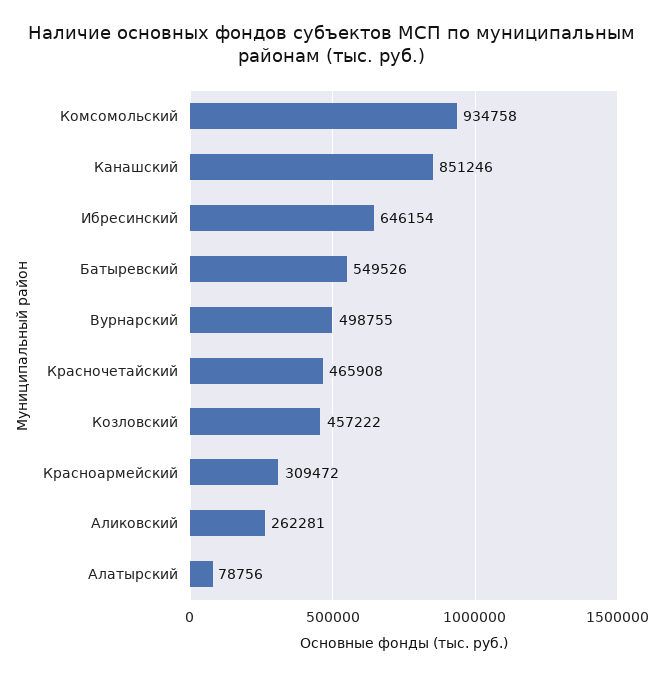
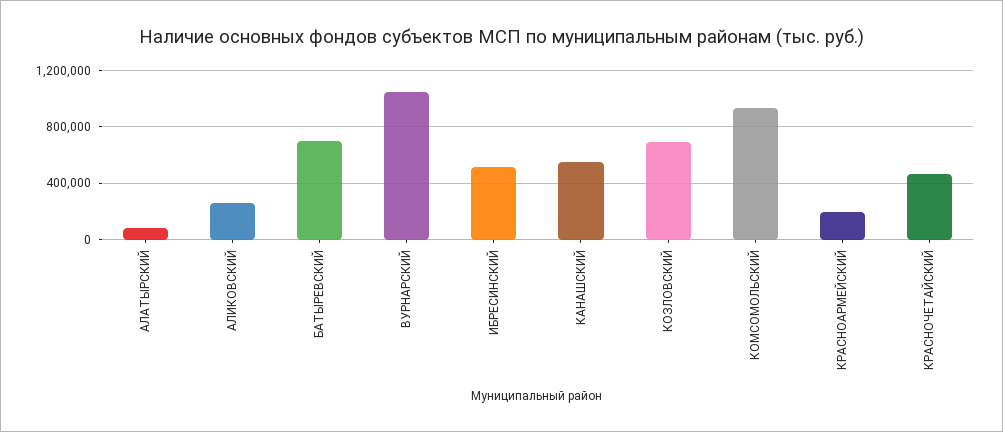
  {
    "Комсомольский": 934758,
-   "Канашский": 851246,
+   "Канашский": 550000,
-   "Ибресинский": 646154,
+   "Ибресинский": 500000,
-   "Батыревский": 549526,
+   "Батыревский": 700000,
-   "Вурнарский": 498755,
+   "Вурнарский": 1050000,
    "Красночетайский": 465908,
-   "Козловский": 457222,
+   "Козловский": 700000,
-   "Красноармейский": 309472,
+   "Красноармейский": 200000,
    "Аликовский": 262281,
    "Алатырский": 78756
  }

